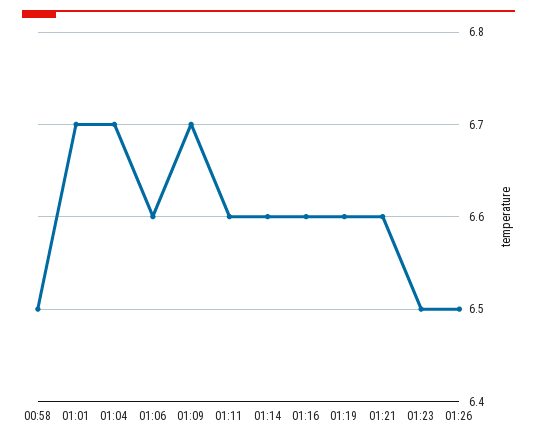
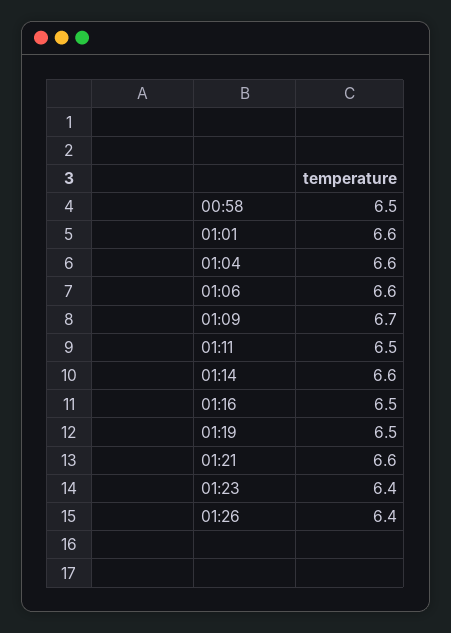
  {
    "00:58": 6.5,
-   "01:01": 6.7,
+   "01:01": 6.6,
-   "01:04": 6.7,
+   "01:04": 6.6,
    "01:06": 6.6,
    "01:09": 6.7,
-   "01:11": 6.6,
+   "01:11": 6.5,
    "01:14": 6.6,
-   "01:16": 6.6,
+   "01:16": 6.5,
-   "01:19": 6.6,
+   "01:19": 6.5,
    "01:21": 6.6,
-   "01:23": 6.5,
+   "01:23": 6.4,
-   "01:26": 6.5
+   "01:26": 6.4
  }

